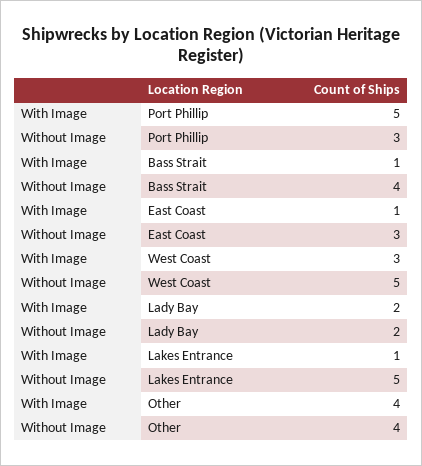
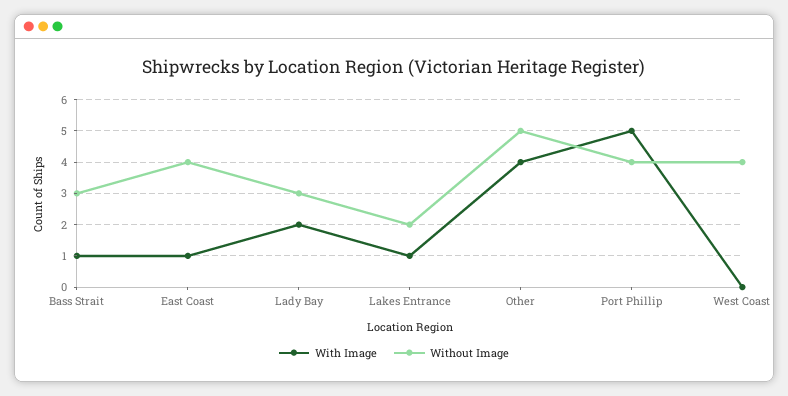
  {
    "With Image": {
      "Port Phillip": 5,
      "Bass Strait": 1,
      "East Coast": 1,
-     "West Coast": 3,
+     "West Coast": 0,
      "Lady Bay": 2,
      "Lakes Entrance": 1,
      "Other": 4
    },
    "Without Image": {
-     "Port Phillip": 3,
+     "Port Phillip": 4,
-     "Bass Strait": 4,
+     "Bass Strait": 3,
-     "East Coast": 3,
+     "East Coast": 4,
-     "West Coast": 5,
+     "West Coast": 4,
-     "Lady Bay": 2,
+     "Lady Bay": 3,
-     "Lakes Entrance": 5,
+     "Lakes Entrance": 2,
-     "Other": 4
+     "Other": 5
    }
  }

